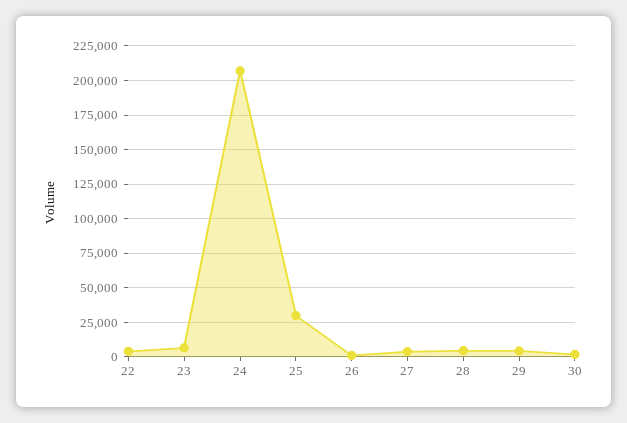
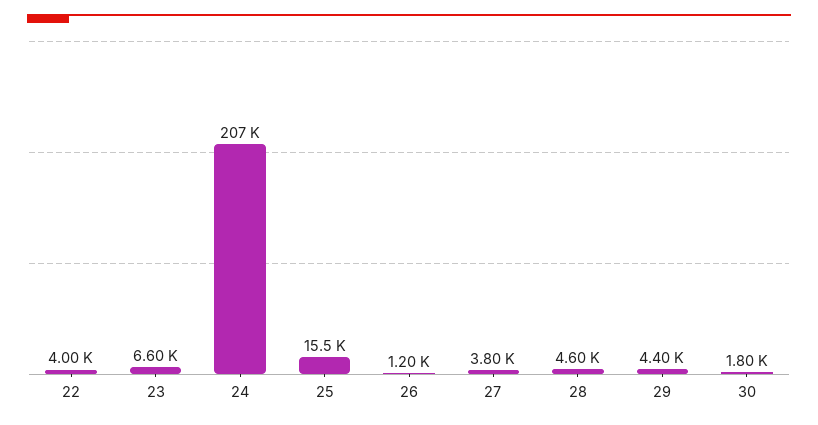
  {
    "22": 4000,
    "23": 6600,
    "24": 207000,
-   "25": 30000,
+   "25": 15500,
    "26": 1200,
    "27": 3800,
    "28": 4600,
    "29": 4400,
    "30": 1800
  }

